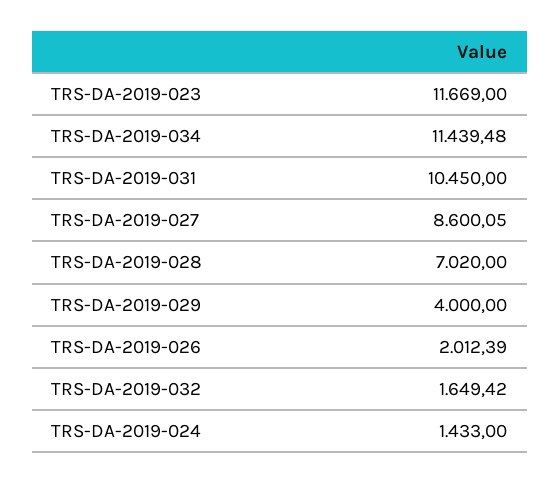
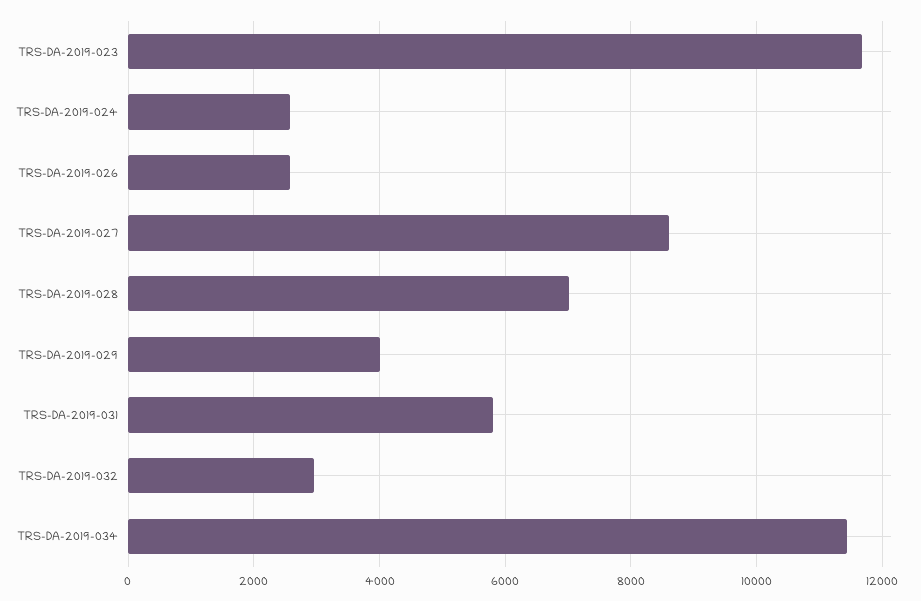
  {
    "TRS-DA-2019-023": 11669,
    "TRS-DA-2019-034": 11439.48,
-   "TRS-DA-2019-031": 10450,
+   "TRS-DA-2019-031": 5800,
    "TRS-DA-2019-027": 8600.05,
    "TRS-DA-2019-028": 7020,
    "TRS-DA-2019-029": 4000,
-   "TRS-DA-2019-026": 2012.39,
+   "TRS-DA-2019-026": 2600,
-   "TRS-DA-2019-032": 1649.42,
+   "TRS-DA-2019-032": 3000,
-   "TRS-DA-2019-024": 1433
+   "TRS-DA-2019-024": 2600
  }

